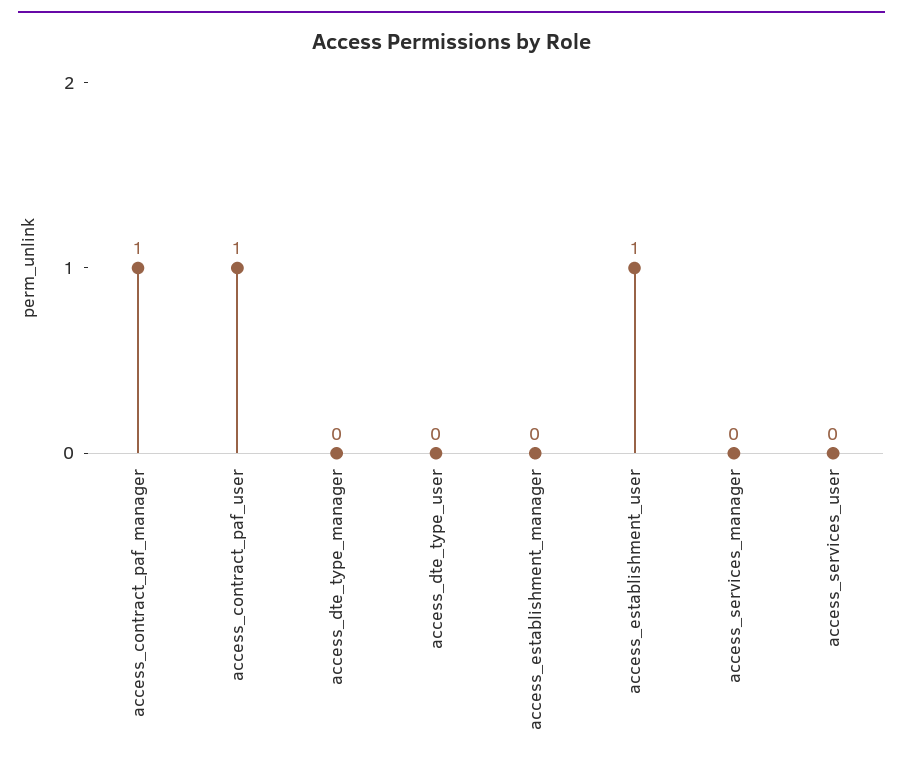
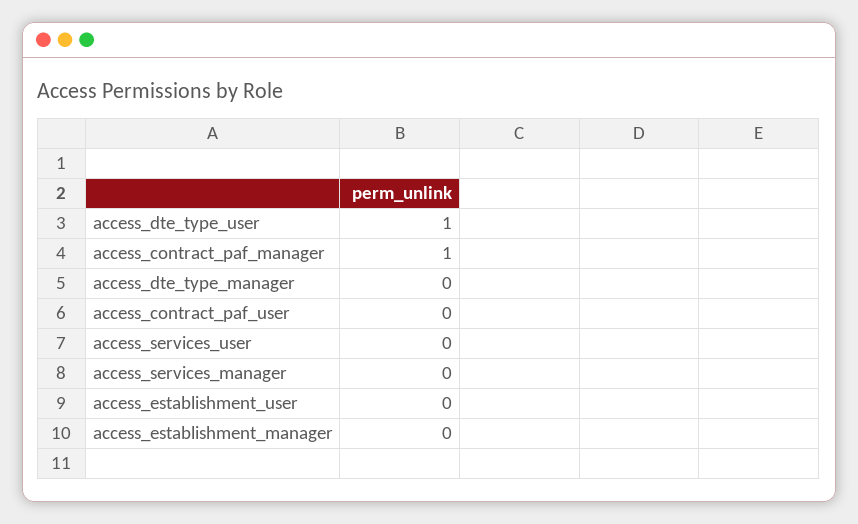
  {
    "access_contract_paf_manager": 1,
-   "access_contract_paf_user": 1,
+   "access_contract_paf_user": 0,
    "access_dte_type_manager": 0,
-   "access_dte_type_user": 0,
+   "access_dte_type_user": 1,
    "access_establishment_manager": 0,
-   "access_establishment_user": 1,
+   "access_establishment_user": 0,
    "access_services_manager": 0,
    "access_services_user": 0
  }

